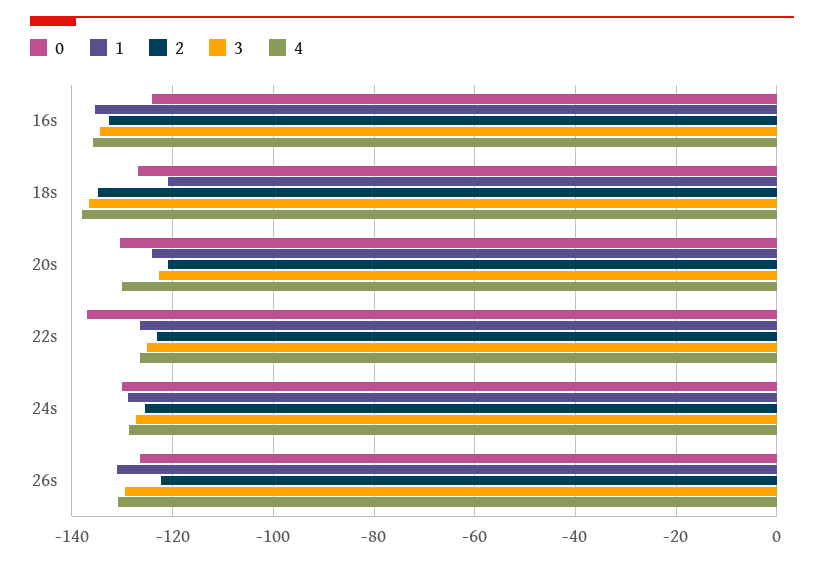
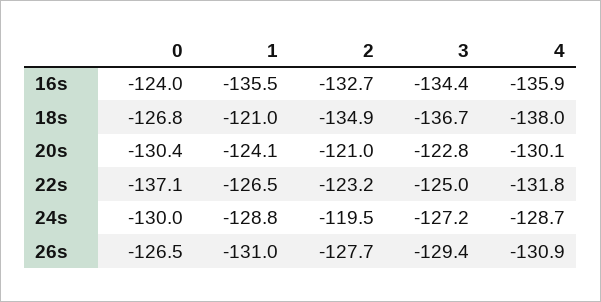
  {
    "0": {
      "16s": -124,
      "18s": -126.8,
      "20s": -130.4,
      "22s": -137.1,
      "24s": -130,
      "26s": -126.5
    },
    "1": {
      "16s": -135.5,
      "18s": -121,
      "20s": -124.1,
      "22s": -126.5,
      "24s": -128.8,
      "26s": -131
    },
    "2": {
      "16s": -132.7,
      "18s": -134.9,
      "20s": -121,
      "22s": -123.2,
-     "24s": -126,
+     "24s": -119.5,
-     "26s": -122
+     "26s": -127.7
    },
    "3": {
      "16s": -134.4,
      "18s": -136.7,
      "20s": -122.8,
      "22s": -125,
      "24s": -127.2,
      "26s": -129.4
    },
    "4": {
      "16s": -135.9,
      "18s": -138,
      "20s": -130.1,
-     "22s": -126,
+     "22s": -131.8,
      "24s": -128.7,
      "26s": -130.9
    }
  }

